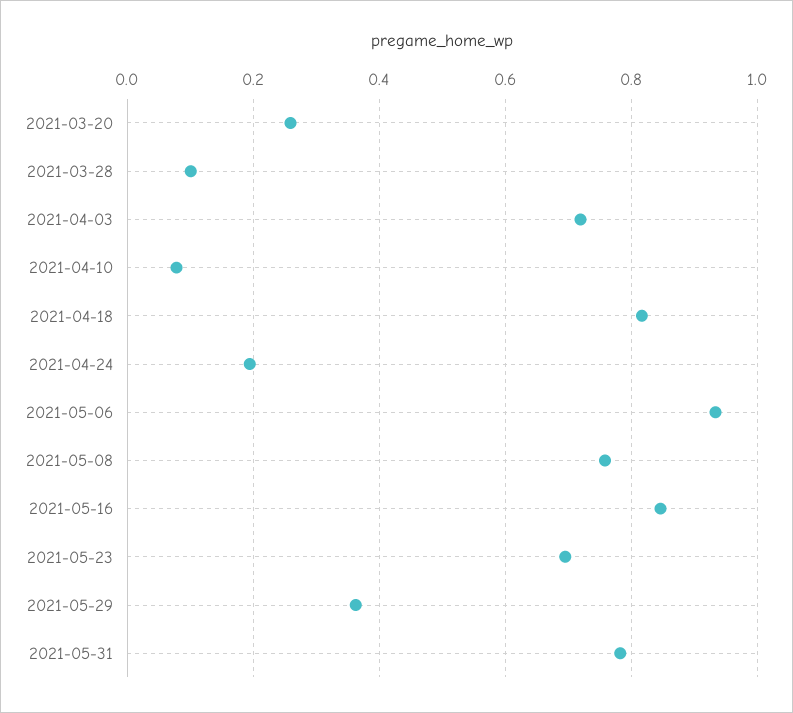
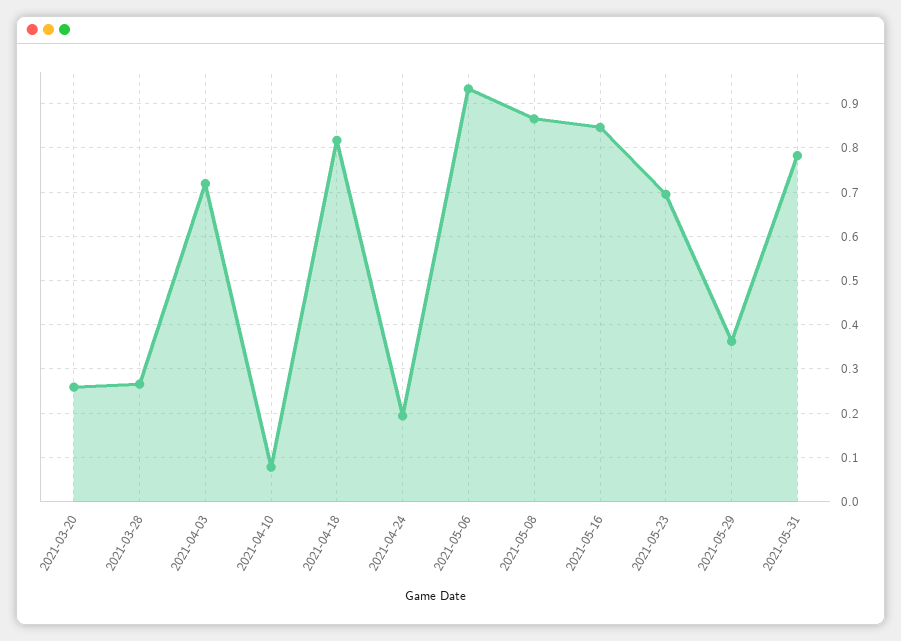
  {
    "2021-03-20": 0.26,
-   "2021-03-28": 0.1,
+   "2021-03-28": 0.26,
    "2021-04-03": 0.72,
    "2021-04-10": 0.08,
    "2021-04-18": 0.82,
    "2021-04-24": 0.2,
    "2021-05-06": 0.94,
-   "2021-05-08": 0.76,
+   "2021-05-08": 0.86,
    "2021-05-16": 0.84,
    "2021-05-23": 0.7,
    "2021-05-29": 0.36,
    "2021-05-31": 0.78
  }

